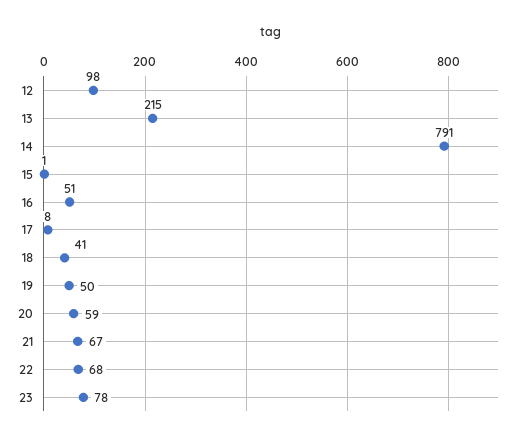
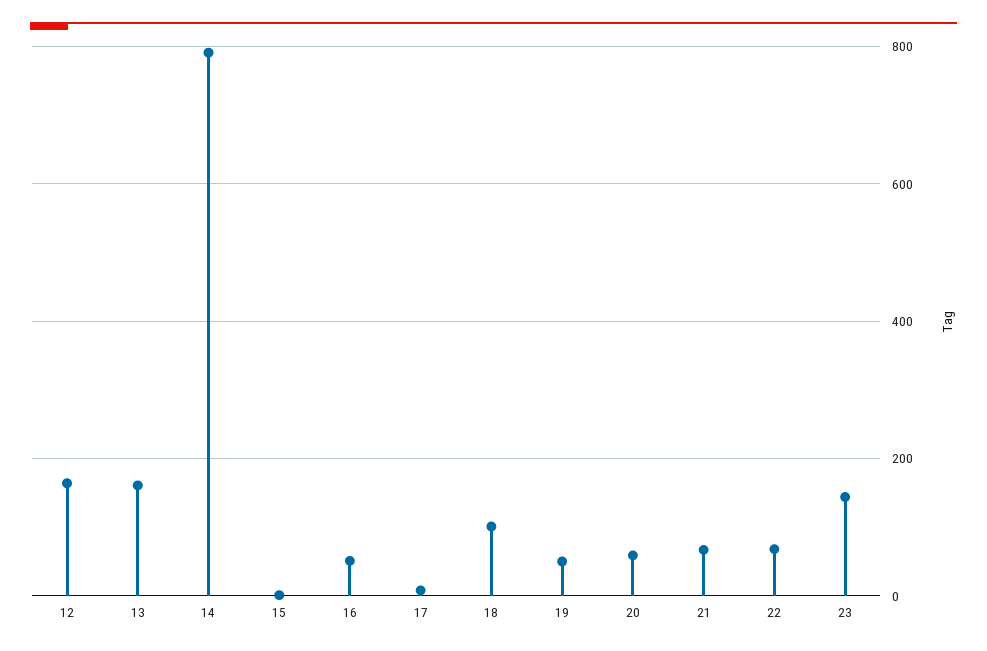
  {
-   "12": 98,
+   "12": 160,
-   "13": 215,
+   "13": 160,
    "14": 791,
    "15": 1,
    "16": 51,
    "17": 8,
-   "18": 41,
+   "18": 100,
    "19": 50,
    "20": 59,
    "21": 67,
    "22": 68,
-   "23": 78
+   "23": 140
  }

